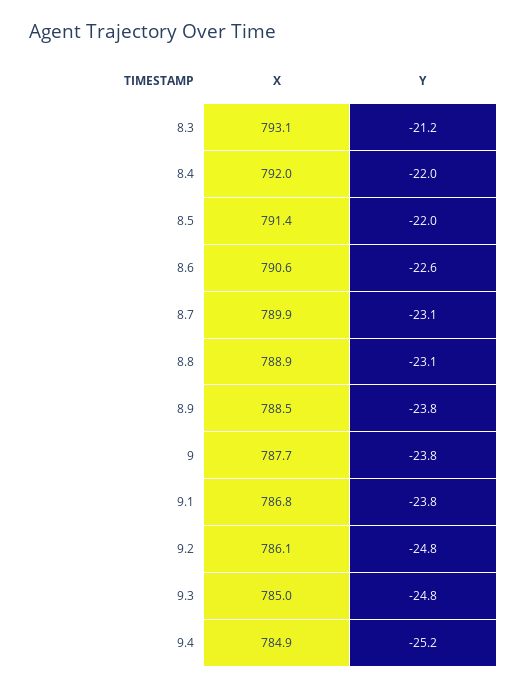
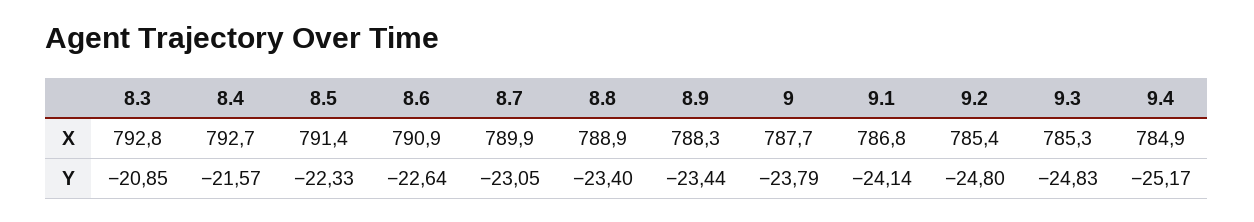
  {
    "X": {
-     "8.3": 793.1,
+     "8.3": 792.8,
-     "8.4": 792,
+     "8.4": 792.7,
      "8.5": 791.4,
-     "8.6": 790.6,
+     "8.6": 790.9,
      "8.7": 789.9,
      "8.8": 788.9,
-     "8.9": 788.5,
+     "8.9": 788.3,
      "9": 787.7,
      "9.1": 786.8,
-     "9.2": 786.1,
+     "9.2": 785.4,
-     "9.3": 785,
+     "9.3": 785.3,
      "9.4": 784.9
    },
    "Y": {
-     "8.3": -21.2,
+     "8.3": -20.85,
-     "8.4": -22,
+     "8.4": -21.57,
-     "8.5": -22,
+     "8.5": -22.33,
      "8.6": -22.64,
      "8.7": -23.05,
-     "8.8": -23.1,
+     "8.8": -23.4,
-     "8.9": -23.8,
+     "8.9": -23.44,
      "9": -23.79,
-     "9.1": -23.8,
+     "9.1": -24.14,
      "9.2": -24.8,
      "9.3": -24.83,
      "9.4": -25.17
    }
  }

